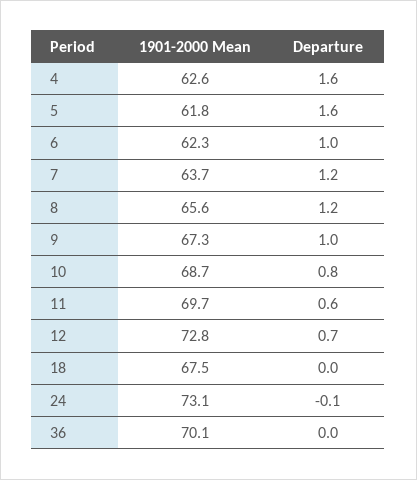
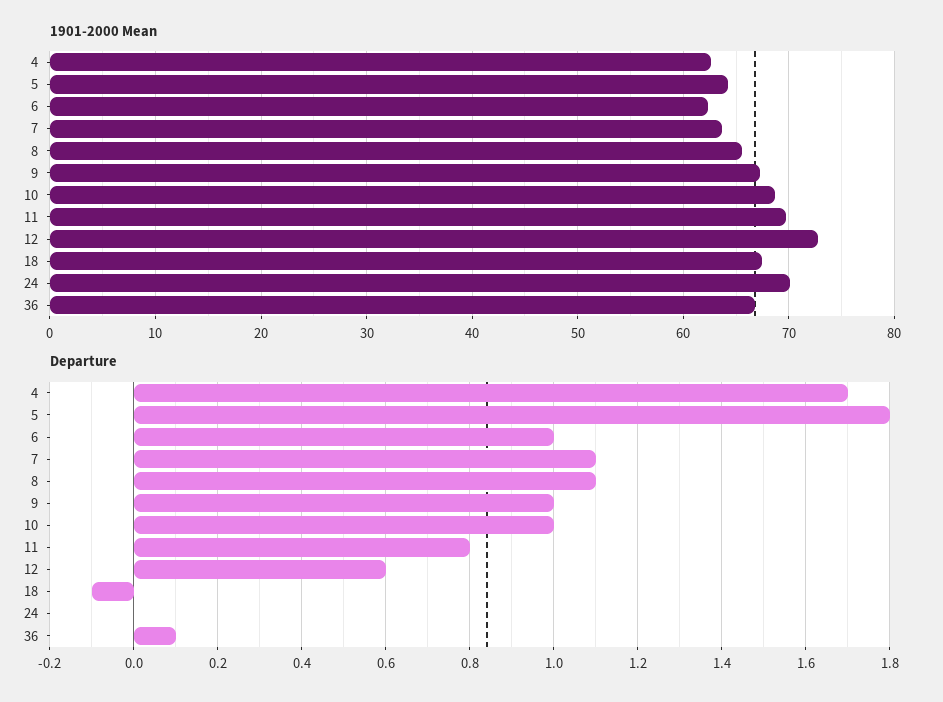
  {
    "1901-2000 Mean": {
      "4": 62.6,
-     "5": 61.8,
+     "5": 64,
      "6": 62.3,
      "7": 63.7,
      "8": 65.6,
      "9": 67.3,
      "10": 68.7,
      "11": 69.7,
      "12": 72.8,
      "18": 67.5,
-     "24": 73.1,
+     "24": 70,
-     "36": 70.1
+     "36": 67
    },
    "Departure": {
-     "4": 1.6,
+     "4": 1.7,
-     "5": 1.6,
+     "5": 1.8,
      "6": 1,
-     "7": 1.2,
+     "7": 1.1,
-     "8": 1.2,
+     "8": 1.1,
      "9": 1,
-     "10": 0.8,
+     "10": 1,
-     "11": 0.6,
+     "11": 0.8,
-     "12": 0.7,
+     "12": 0.6,
-     "18": 0,
+     "18": -0.1,
-     "24": -0.1,
+     "24": 0,
-     "36": 0
+     "36": 0.1
    }
  }

